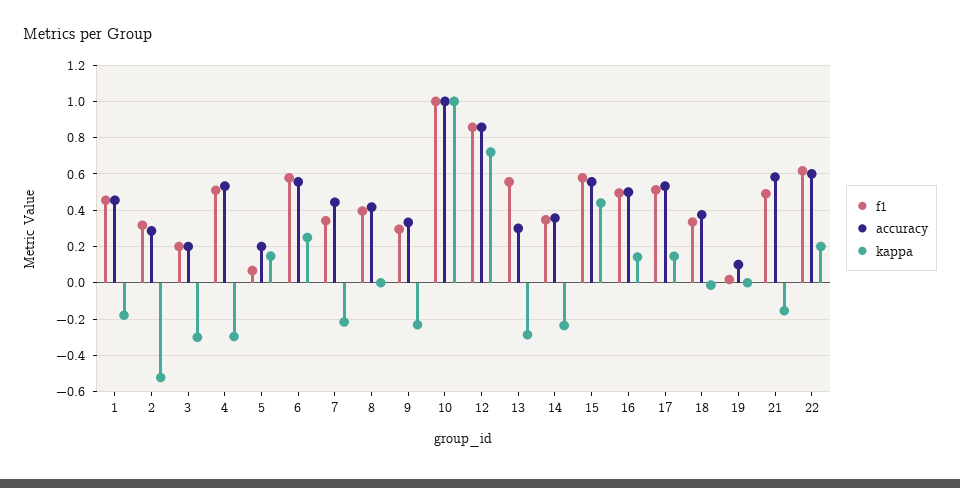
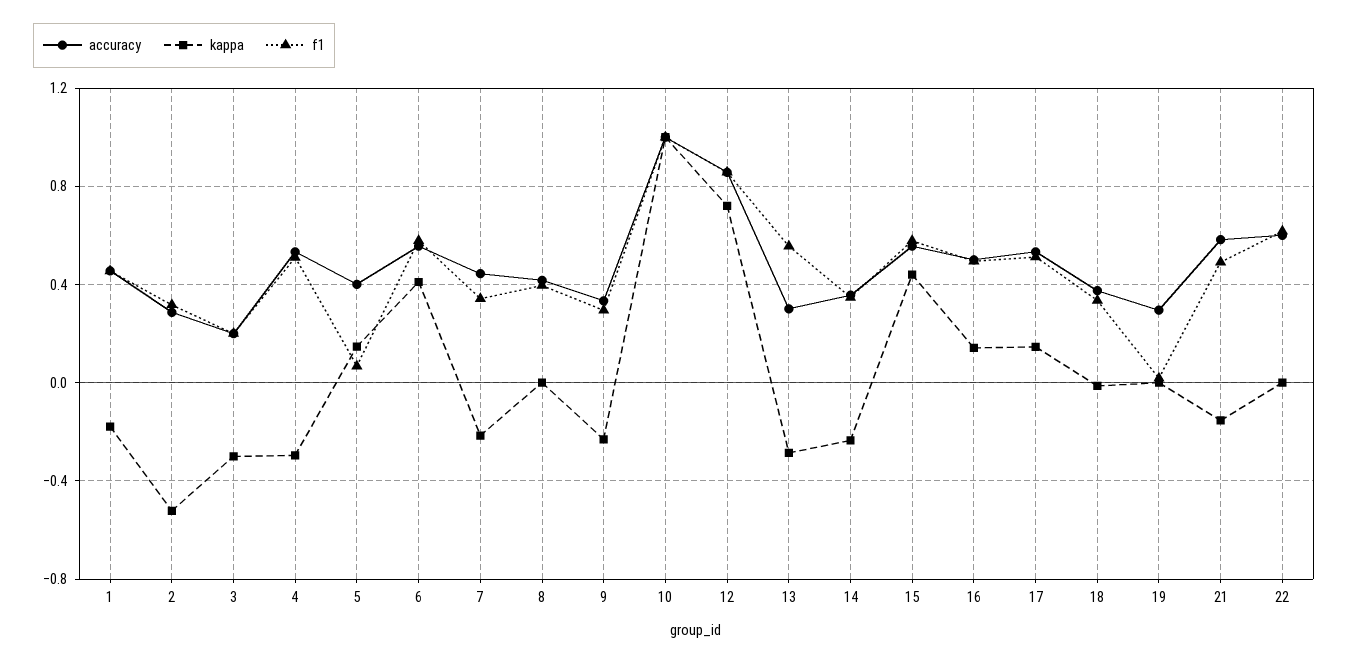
  {
    "f1": {
      "1": 0.45,
      "2": 0.3,
      "3": 0.2,
      "4": 0.5,
      "5": 0.05,
      "6": 0.6,
      "7": 0.35,
      "8": 0.4,
      "9": 0.3,
      "10": 1,
      "12": 0.85,
      "13": 0.55,
      "14": 0.35,
      "15": 0.6,
      "16": 0.5,
      "17": 0.5,
      "18": 0.35,
      "19": 0,
      "21": 0.5,
      "22": 0.6
    },
    "accuracy": {
      "1": 0.45,
      "2": 0.3,
      "3": 0.2,
      "4": 0.55,
-     "5": 0.2,
+     "5": 0.4,
      "6": 0.55,
      "7": 0.45,
      "8": 0.4,
      "9": 0.35,
      "10": 1,
      "12": 0.85,
      "13": 0.3,
      "14": 0.35,
      "15": 0.55,
      "16": 0.5,
      "17": 0.55,
      "18": 0.4,
-     "19": 0.1,
+     "19": 0.3,
      "21": 0.6,
      "22": 0.6
    },
    "kappa": {
      "1": -0.2,
      "2": -0.5,
      "3": -0.3,
      "4": -0.3,
      "5": 0.15,
-     "6": 0.25,
+     "6": 0.4,
      "7": -0.2,
      "8": 0,
      "9": -0.25,
      "10": 1,
      "12": 0.7,
      "13": -0.3,
      "14": -0.25,
      "15": 0.45,
      "16": 0.15,
      "17": 0.15,
      "18": 0,
      "19": 0,
      "21": -0.15,
-     "22": 0.2
+     "22": 0
    }
  }

